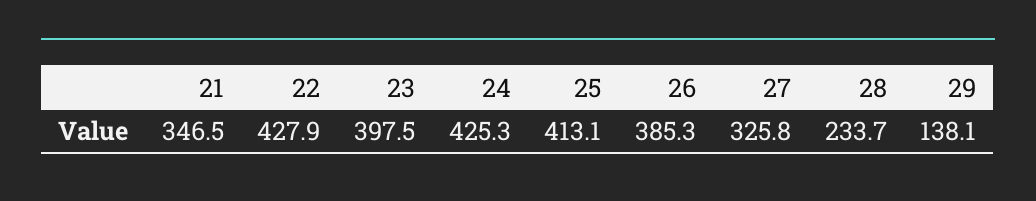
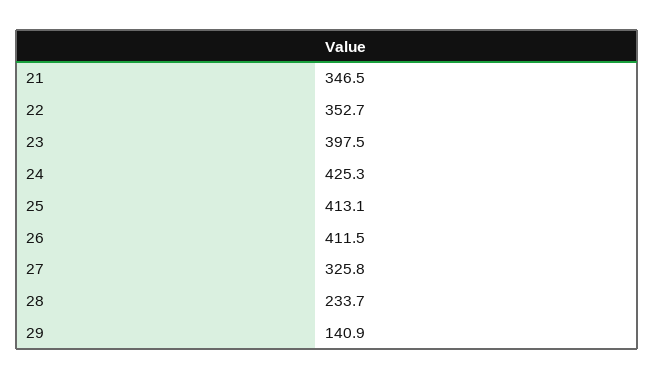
  {
    "21": 346.5,
-   "22": 427.9,
+   "22": 352.7,
    "23": 397.5,
    "24": 425.3,
    "25": 413.1,
-   "26": 385.3,
+   "26": 411.5,
    "27": 325.8,
    "28": 233.7,
-   "29": 138.1
+   "29": 140.9
  }

